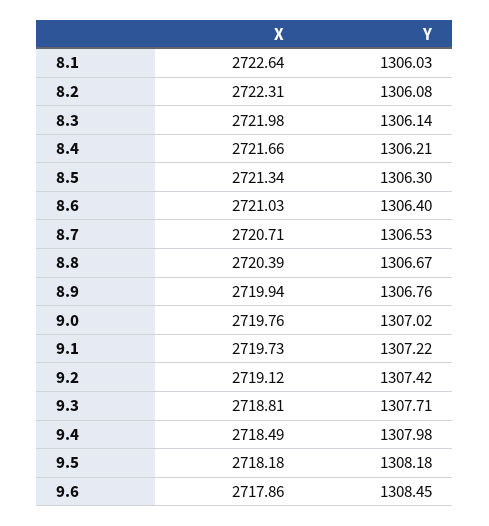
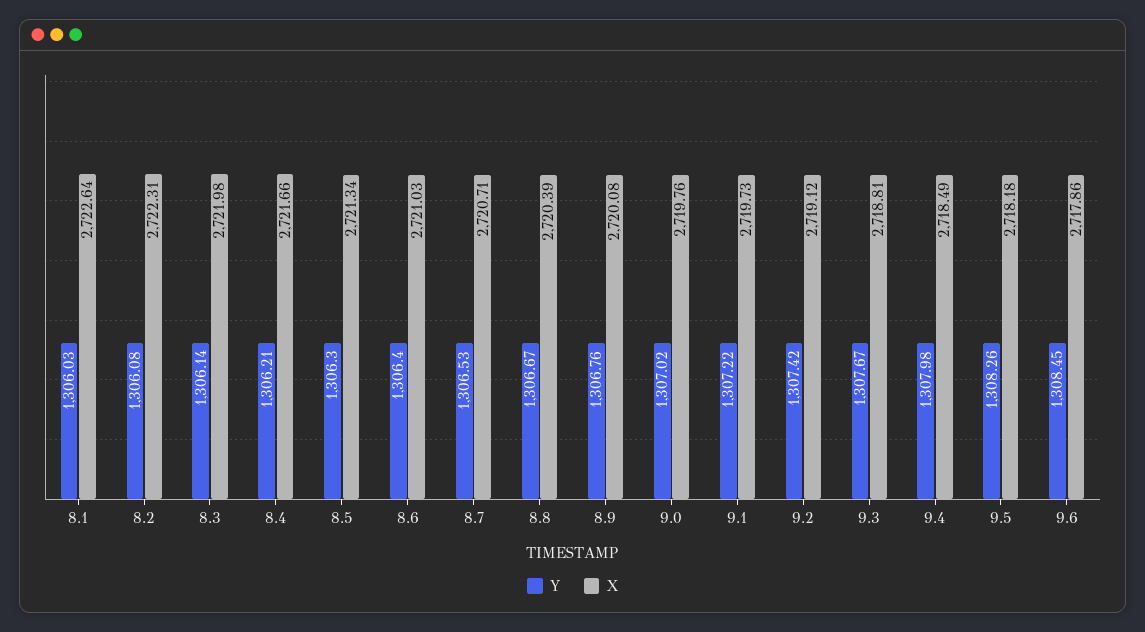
  {
    "X": {
      "8.1": 2722.64,
      "8.2": 2722.31,
      "8.3": 2721.98,
      "8.4": 2721.66,
      "8.5": 2721.34,
      "8.6": 2721.03,
      "8.7": 2720.71,
      "8.8": 2720.39,
-     "8.9": 2719.94,
+     "8.9": 2720.08,
      "9.0": 2719.76,
      "9.1": 2719.73,
      "9.2": 2719.12,
      "9.3": 2718.81,
      "9.4": 2718.49,
      "9.5": 2718.18,
      "9.6": 2717.86
    },
    "Y": {
      "8.1": 1306.03,
      "8.2": 1306.08,
      "8.3": 1306.14,
      "8.4": 1306.21,
      "8.5": 1306.3,
      "8.6": 1306.4,
      "8.7": 1306.53,
      "8.8": 1306.67,
      "8.9": 1306.76,
      "9.0": 1307.02,
      "9.1": 1307.22,
      "9.2": 1307.42,
-     "9.3": 1307.71,
+     "9.3": 1307.67,
      "9.4": 1307.98,
-     "9.5": 1308.18,
+     "9.5": 1308.26,
      "9.6": 1308.45
    }
  }

